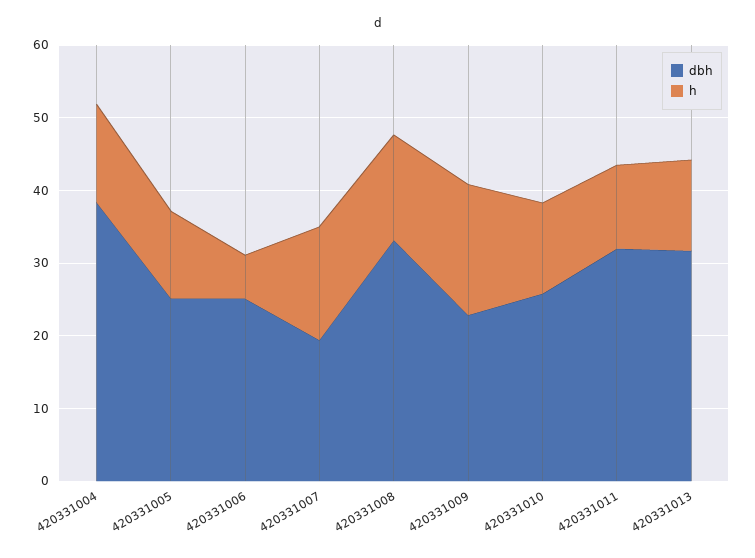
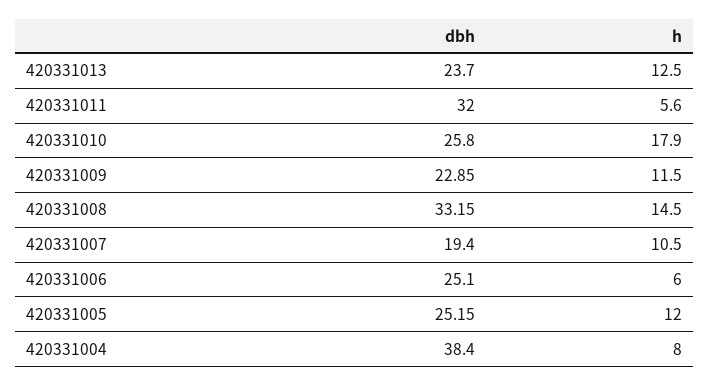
  {
    "dbh": {
      "420331004": 38.4,
      "420331005": 25.15,
      "420331006": 25.1,
      "420331007": 19.4,
      "420331008": 33.15,
      "420331009": 22.85,
      "420331010": 25.8,
      "420331011": 32,
-     "420331013": 32
+     "420331013": 23.7
    },
    "h": {
-     "420331004": 14,
+     "420331004": 8,
      "420331005": 12,
      "420331006": 6,
-     "420331007": 16,
+     "420331007": 10.5,
      "420331008": 14.5,
-     "420331009": 18,
+     "420331009": 11.5,
-     "420331010": 12,
+     "420331010": 17.9,
-     "420331011": 12,
+     "420331011": 5.6,
      "420331013": 12.5
    }
  }

